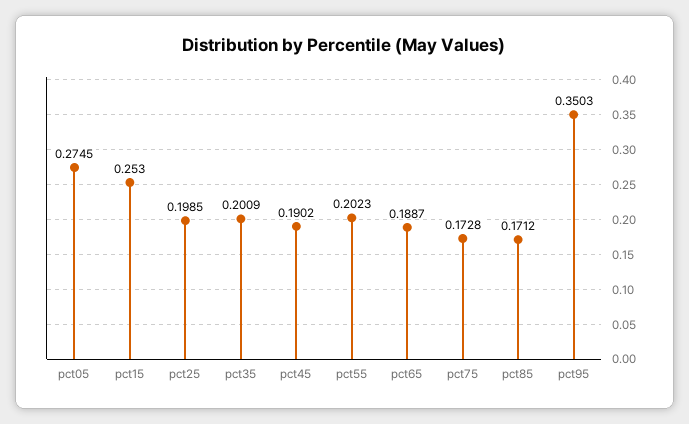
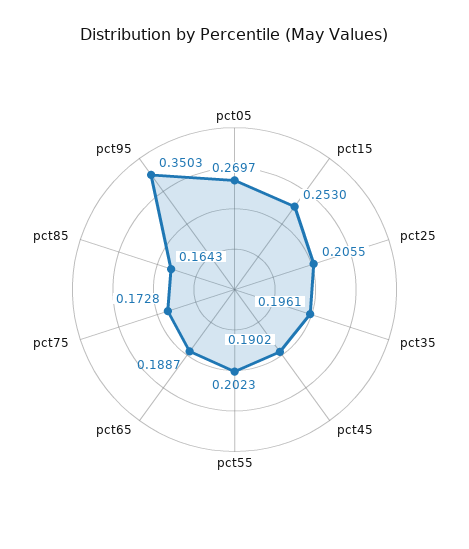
  {
-   "pct05": 0.2745,
+   "pct05": 0.2697,
    "pct15": 0.253,
-   "pct25": 0.1985,
+   "pct25": 0.2055,
-   "pct35": 0.2009,
+   "pct35": 0.1961,
    "pct45": 0.1902,
    "pct55": 0.2023,
    "pct65": 0.1887,
    "pct75": 0.1728,
-   "pct85": 0.1712,
+   "pct85": 0.1643,
    "pct95": 0.3503
  }

